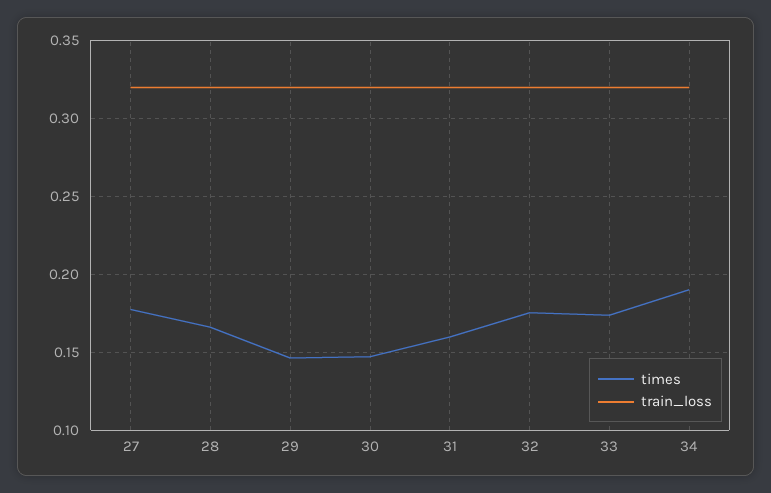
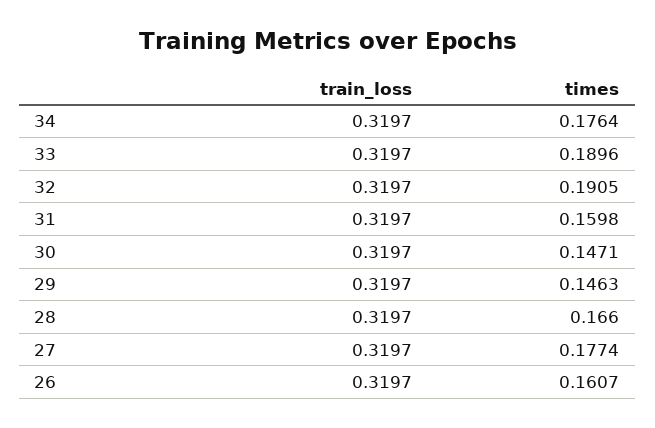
  {
    "times": {
      "27": 0.1774,
      "28": 0.166,
      "29": 0.1463,
      "30": 0.1471,
      "31": 0.1598,
-     "32": 0.175,
+     "32": 0.1905,
-     "33": 0.175,
+     "33": 0.1896,
-     "34": 0.19
+     "34": 0.1764,
+     "26": 0.1607
    },
    "train_loss": {
      "27": 0.3197,
      "28": 0.3197,
      "29": 0.3197,
      "30": 0.3197,
      "31": 0.3197,
      "32": 0.3197,
      "33": 0.3197,
-     "34": 0.3197
+     "34": 0.3197,
+     "26": 0.3197
    }
  }

